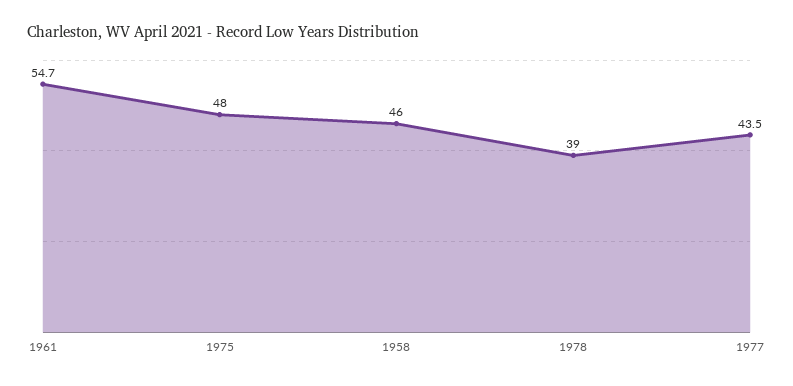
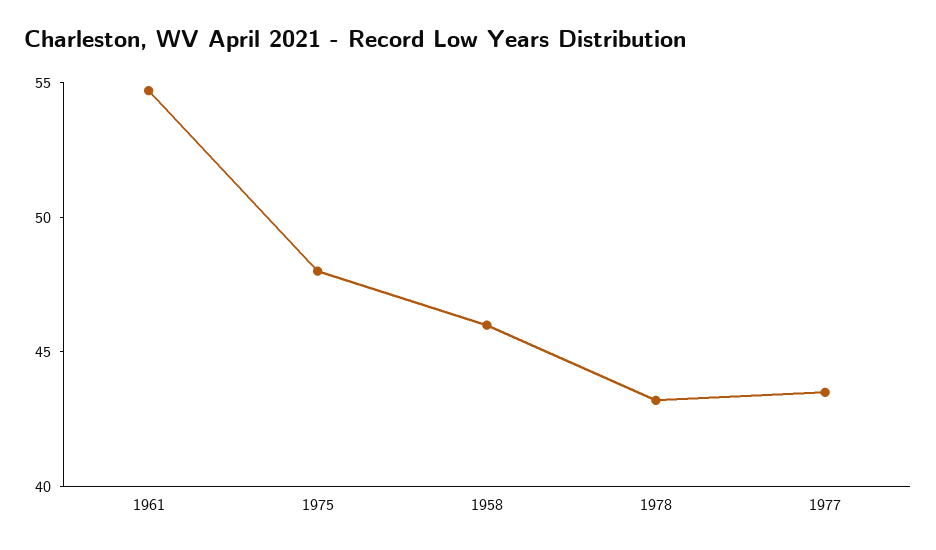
  {
    "1961": 54.7,
    "1975": 48,
    "1958": 46,
-   "1978": 39,
+   "1978": 43,
    "1977": 43.5
  }

